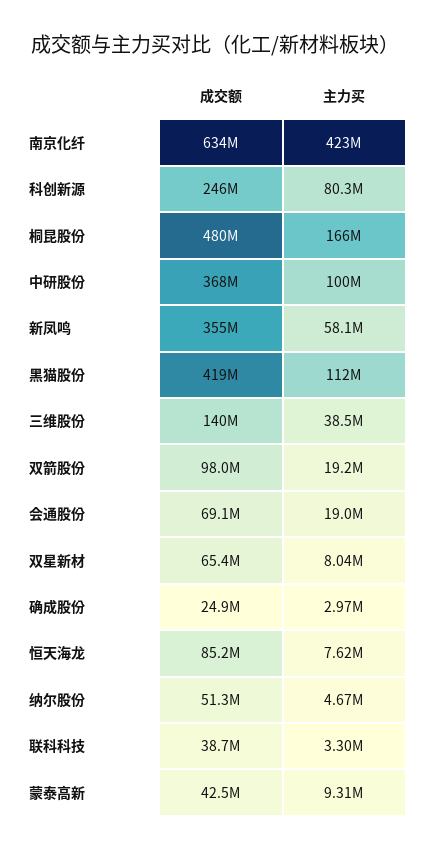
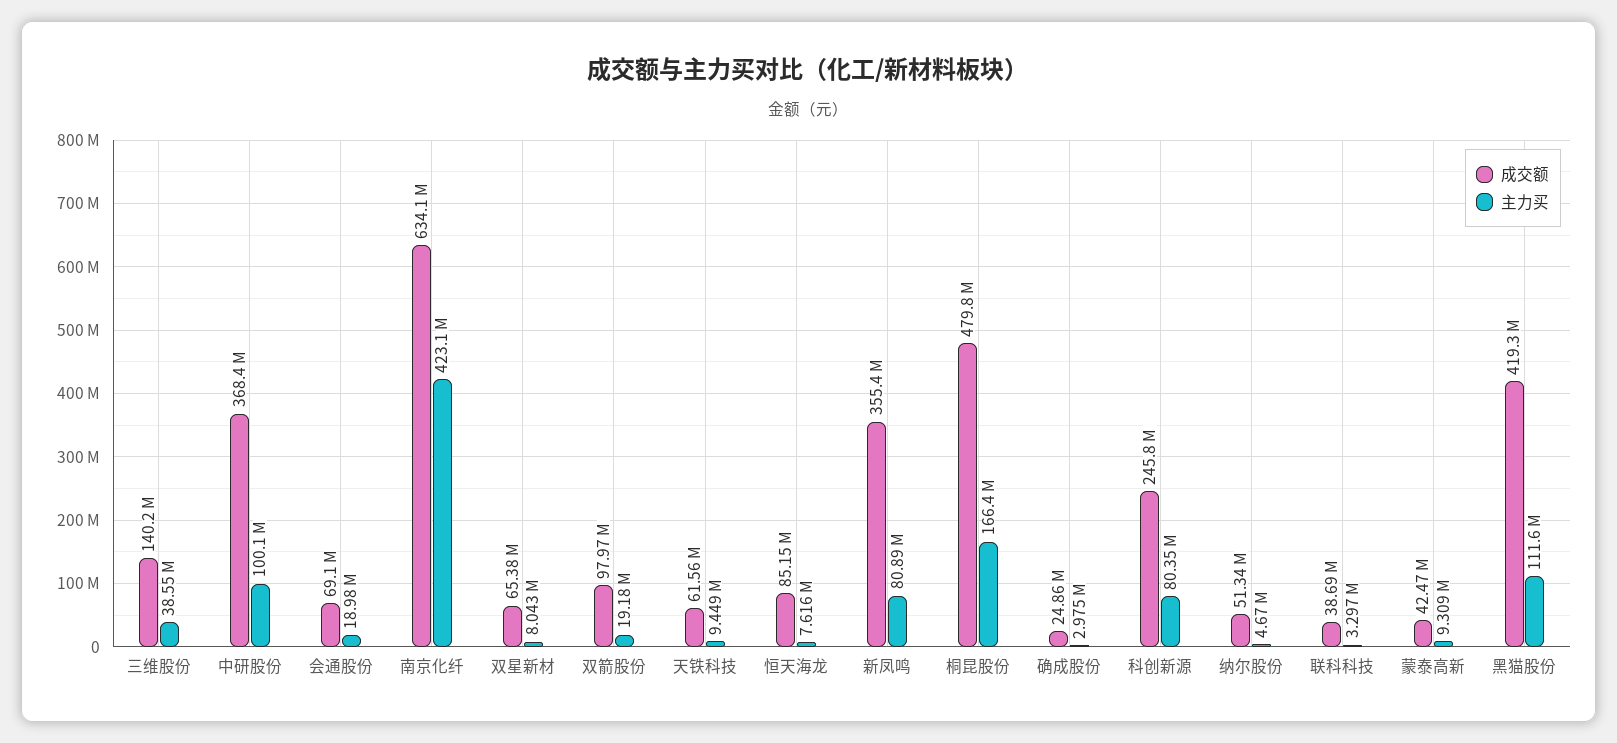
  {
    "成交额": {
      "南京化纤": 634100000,
      "科创新源": 245800000,
      "桐昆股份": 479800000,
      "中研股份": 368400000,
      "新凤鸣": 355400000,
      "黑猫股份": 419300000,
      "三维股份": 140200000,
      "双箭股份": 97970000,
      "会通股份": 69100000,
      "双星新材": 65380000,
      "确成股份": 24860000,
      "恒天海龙": 85150000,
      "纳尔股份": 51340000,
      "联科科技": 38690000,
-     "蒙泰高新": 42470000
+     "蒙泰高新": 42470000,
+     "天铁科技": 61560000
    },
    "主力买": {
      "南京化纤": 423100000,
      "科创新源": 80350000,
      "桐昆股份": 166400000,
      "中研股份": 100100000,
-     "新凤鸣": 58100000,
+     "新凤鸣": 80890000,
      "黑猫股份": 111600000,
      "三维股份": 38550000,
      "双箭股份": 19180000,
      "会通股份": 18980000,
      "双星新材": 8043000,
      "确成股份": 2975000,
      "恒天海龙": 7616000,
      "纳尔股份": 4670000,
      "联科科技": 3297000,
-     "蒙泰高新": 9309000
+     "蒙泰高新": 9309000,
+     "天铁科技": 9449000
    }
  }

